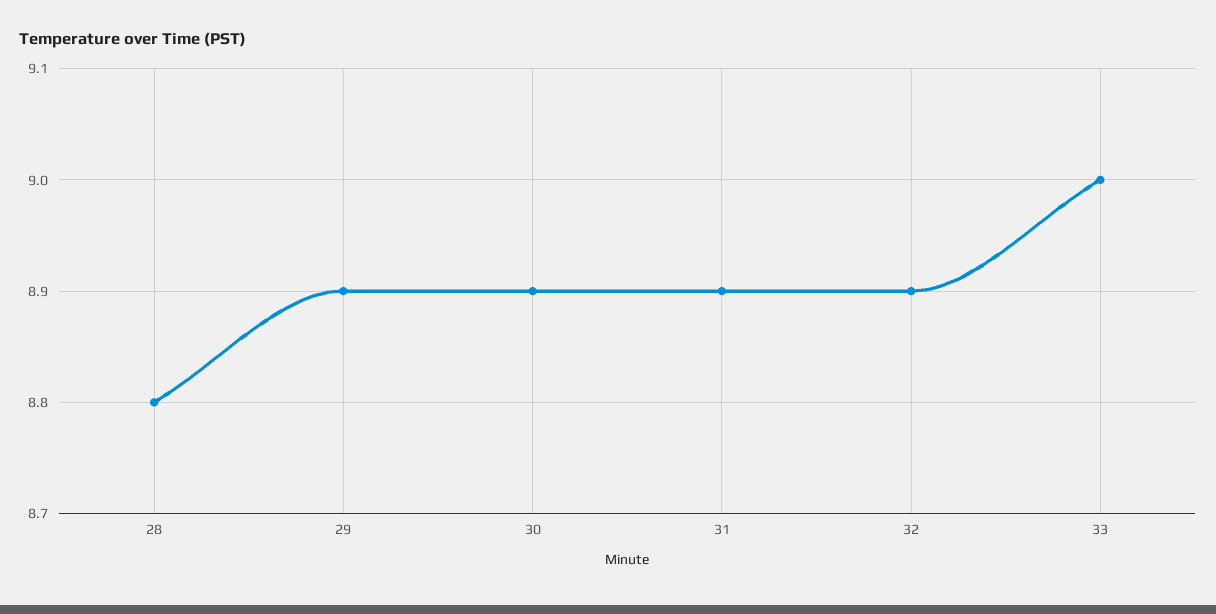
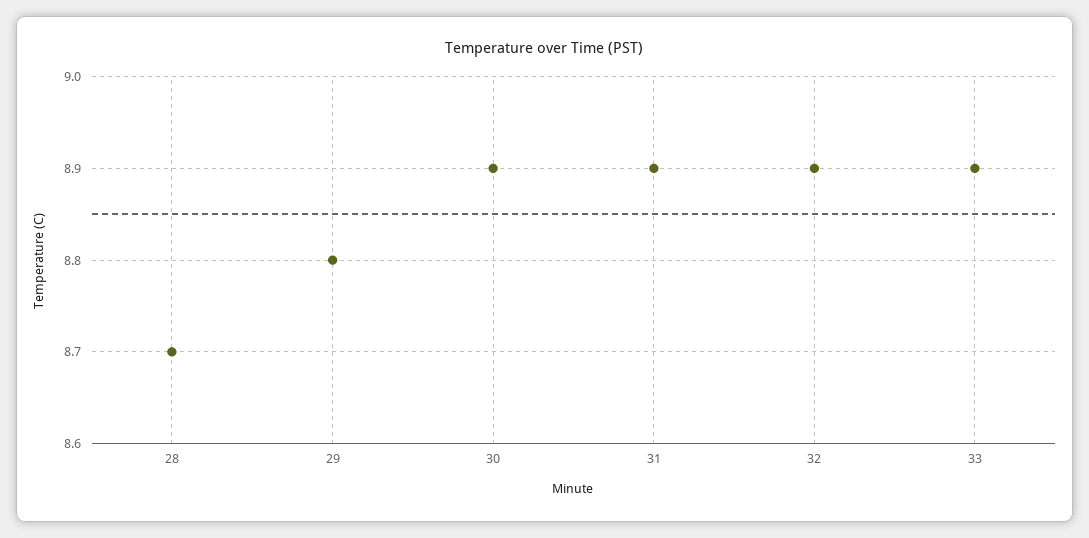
  {
-   "28": 8.8,
+   "28": 8.7,
-   "29": 8.9,
+   "29": 8.8,
    "30": 8.9,
    "31": 8.9,
    "32": 8.9,
-   "33": 9
+   "33": 8.9
  }

